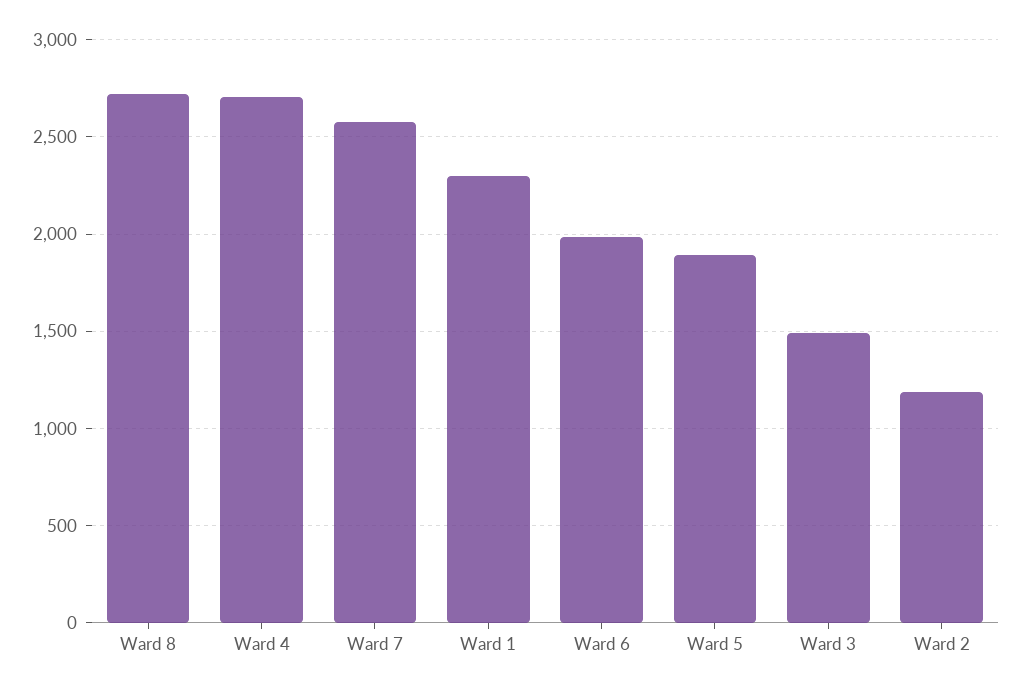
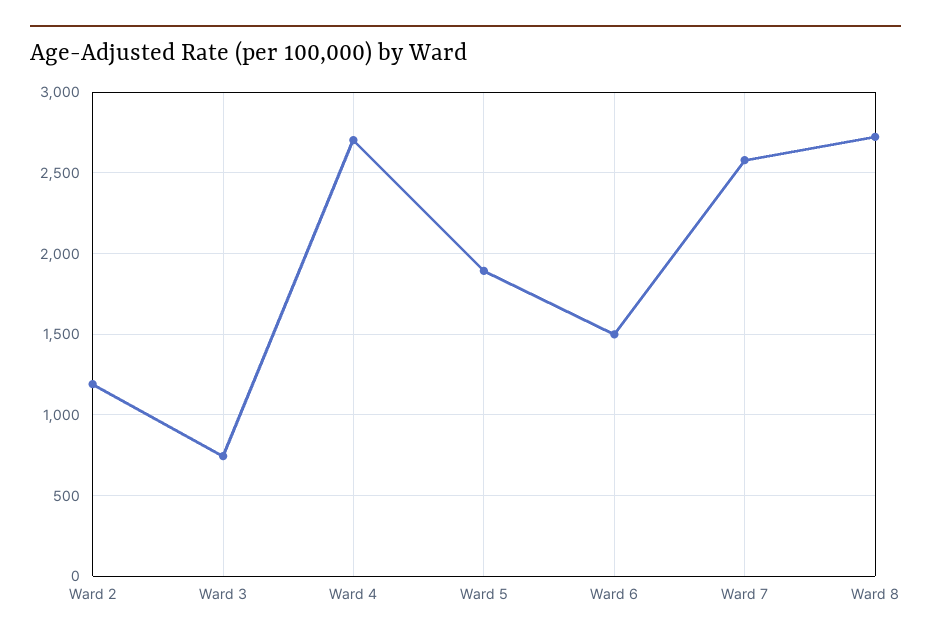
  {
    "Ward 8": 2700,
    "Ward 4": 2700,
    "Ward 7": 2600,
-   "Ward 1": 2300,
-   "Ward 6": 2000,
+   "Ward 6": 1500,
    "Ward 5": 1900,
-   "Ward 3": 1500,
+   "Ward 3": 750,
    "Ward 2": 1200
  }

